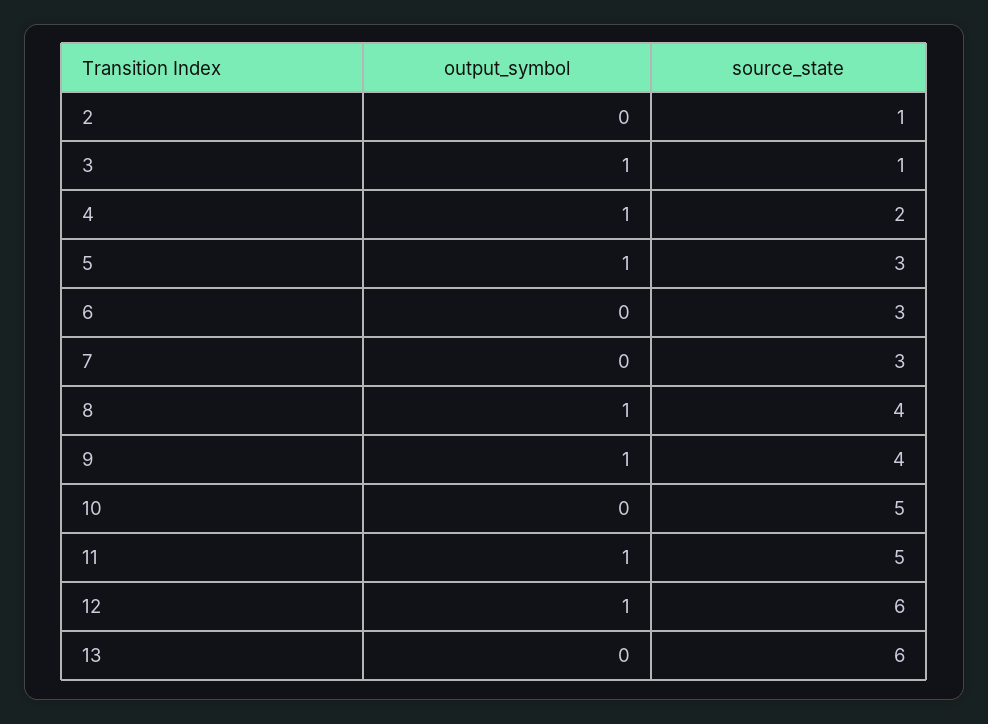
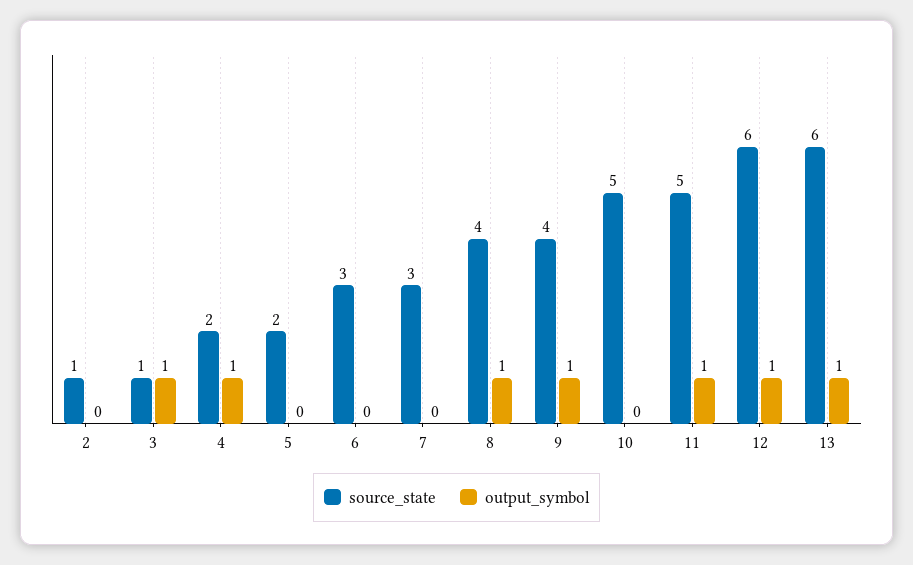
  {
    "output_symbol": {
      "2": 0,
      "3": 1,
      "4": 1,
-     "5": 1,
+     "5": 0,
      "6": 0,
      "7": 0,
      "8": 1,
      "9": 1,
      "10": 0,
      "11": 1,
      "12": 1,
-     "13": 0
+     "13": 1
    },
    "source_state": {
      "2": 1,
      "3": 1,
      "4": 2,
-     "5": 3,
+     "5": 2,
      "6": 3,
      "7": 3,
      "8": 4,
      "9": 4,
      "10": 5,
      "11": 5,
      "12": 6,
      "13": 6
    }
  }

